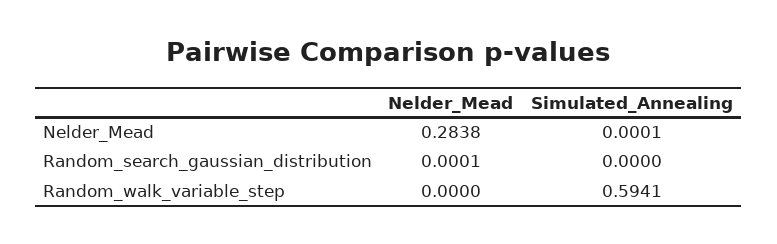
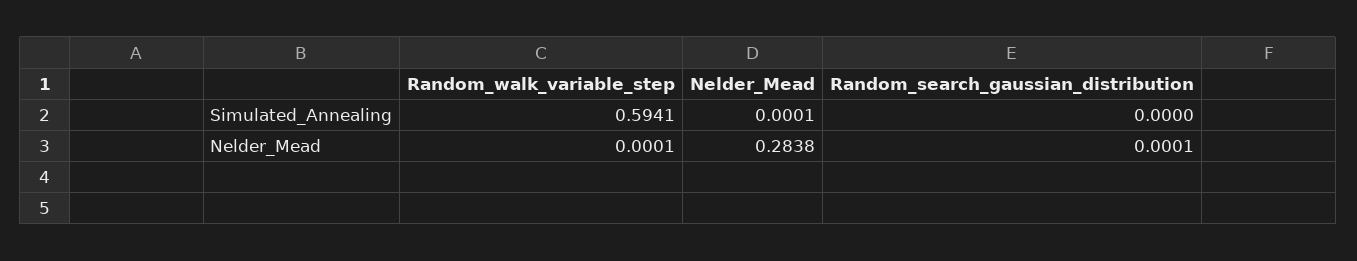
  {
    "Nelder_Mead": {
      "Nelder_Mead": 0.2838,
      "Random_search_gaussian_distribution": 0.0001,
-     "Random_walk_variable_step": 0
+     "Random_walk_variable_step": 0.0001
    },
    "Simulated_Annealing": {
      "Nelder_Mead": 0.0001,
      "Random_search_gaussian_distribution": 0,
      "Random_walk_variable_step": 0.5941
    }
  }

